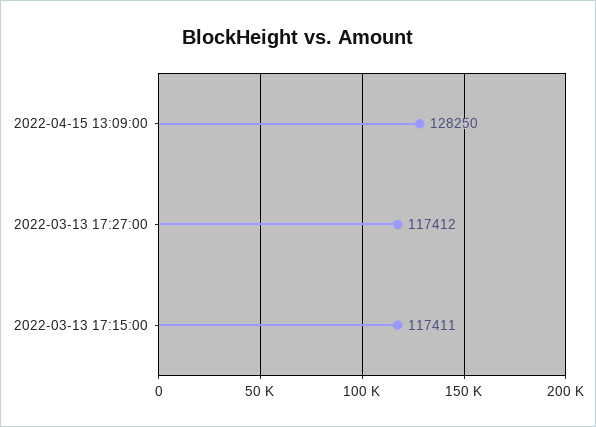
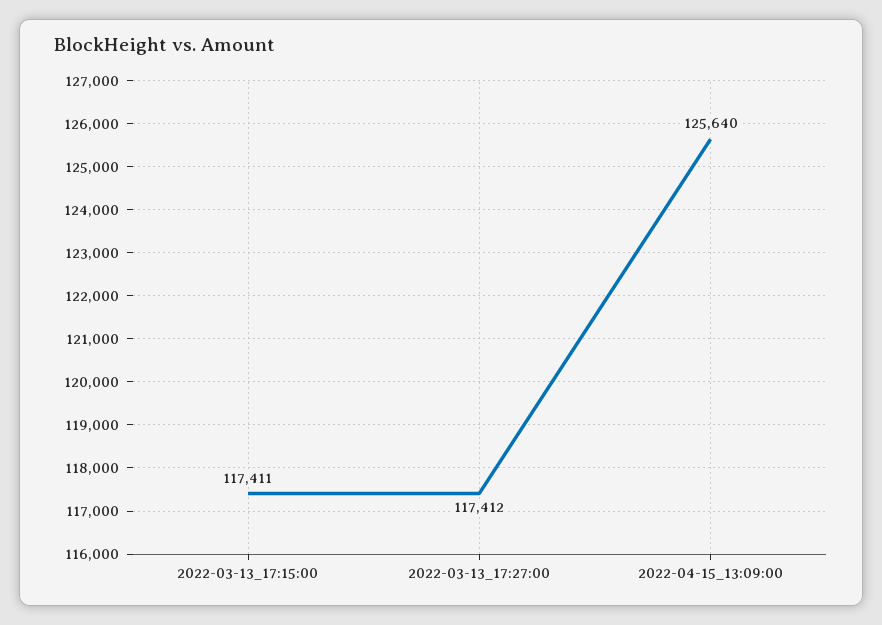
  {
-   "2022-04-15 13:09:00": 128250,
+   "2022-04-15 13:09:00": 125640,
    "2022-03-13 17:27:00": 117412,
    "2022-03-13 17:15:00": 117411
  }

